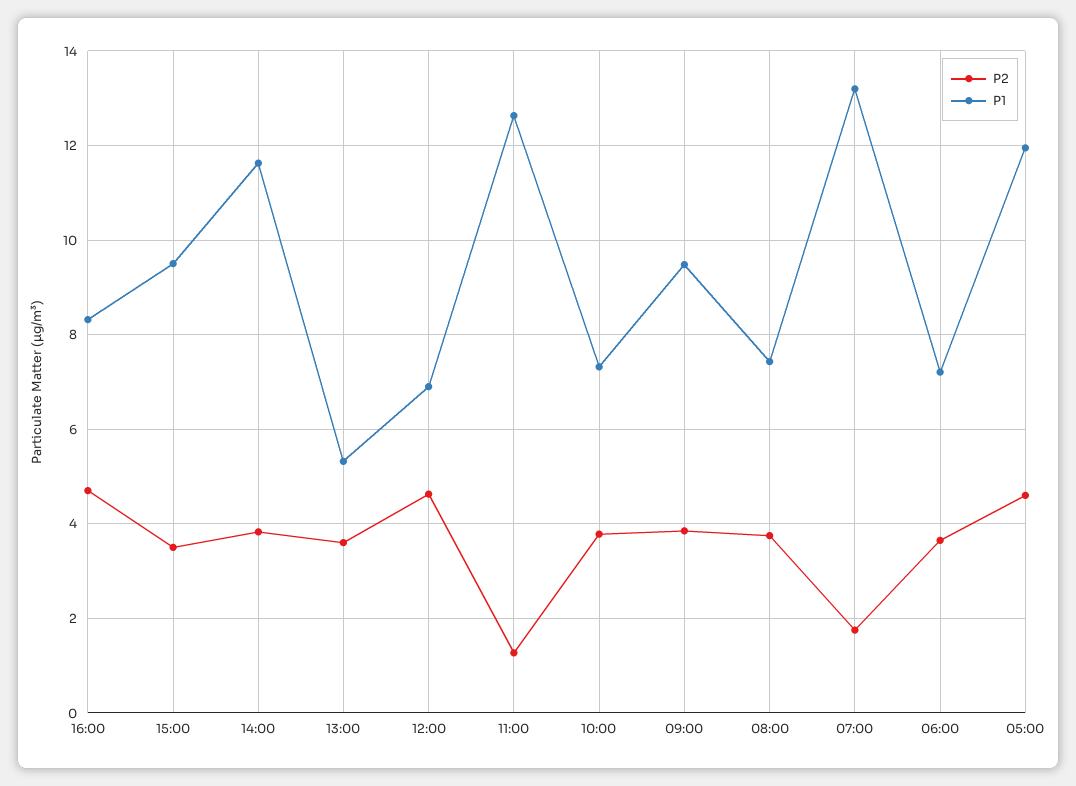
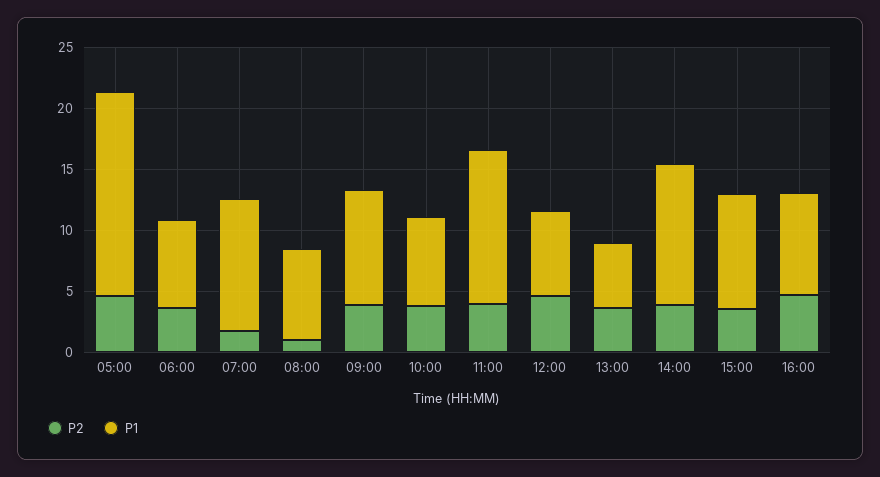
  {
    "P2": {
      "16:00": 4.8,
      "15:00": 3.6,
      "14:00": 3.8,
      "13:00": 3.6,
      "12:00": 4.6,
-     "11:00": 1.2,
+     "11:00": 4,
      "10:00": 3.8,
      "09:00": 3.8,
-     "08:00": 3.8,
+     "08:00": 1,
      "07:00": 1.8,
      "06:00": 3.6,
      "05:00": 4.6
    },
    "P1": {
      "16:00": 8.4,
      "15:00": 9.6,
      "14:00": 11.6,
      "13:00": 5.4,
      "12:00": 7,
      "11:00": 12.6,
      "10:00": 7.4,
      "09:00": 9.4,
      "08:00": 7.4,
-     "07:00": 13.2,
+     "07:00": 11,
      "06:00": 7.2,
-     "05:00": 12
+     "05:00": 17
    }
  }

